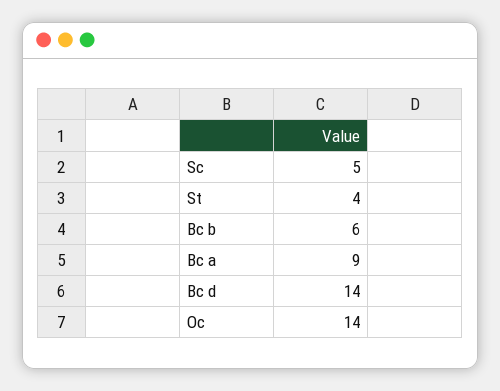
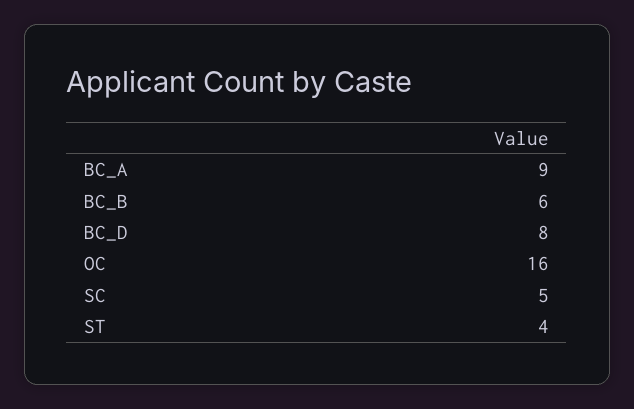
  {
    "Sc": 5,
    "St": 4,
    "Bc b": 6,
    "Bc a": 9,
-   "Bc d": 14,
+   "Bc d": 8,
-   "Oc": 14
+   "Oc": 16
  }

